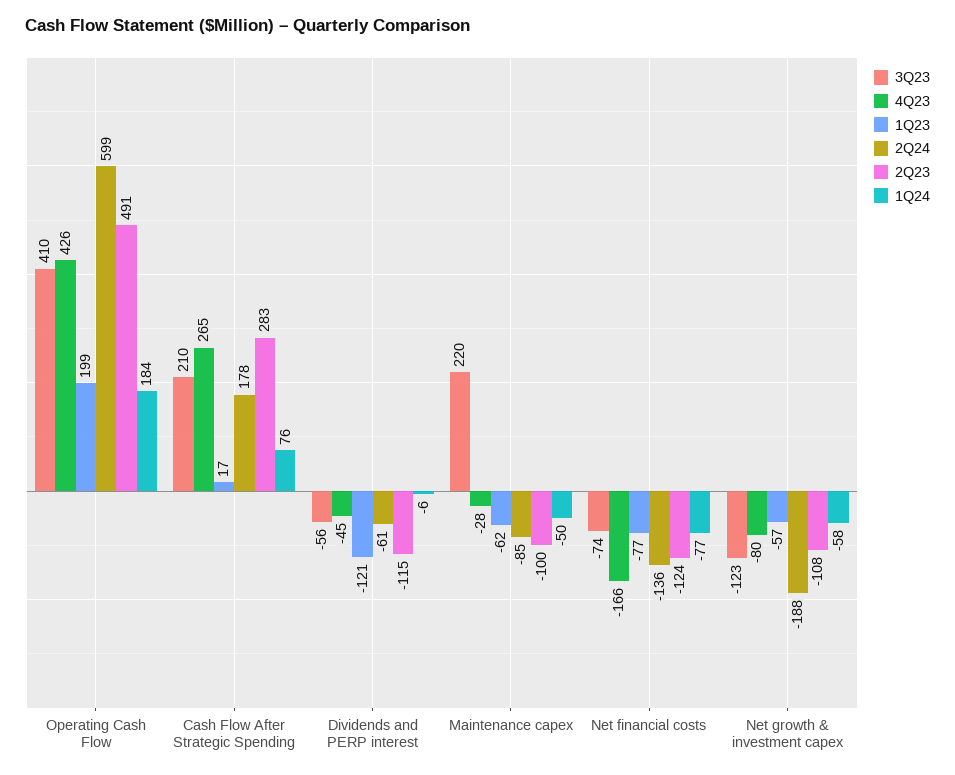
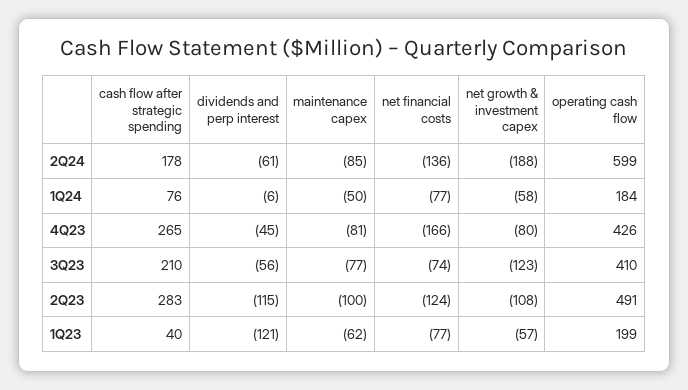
  {
    "3Q23": {
      "Operating Cash Flow": 410,
      "Cash Flow After Strategic Spending": 210,
      "Dividends and PERP interest": -56,
-     "Maintenance capex": 220,
+     "Maintenance capex": -77,
      "Net financial costs": -74,
      "Net growth & investment capex": -123
    },
    "4Q23": {
      "Operating Cash Flow": 426,
      "Cash Flow After Strategic Spending": 265,
      "Dividends and PERP interest": -45,
-     "Maintenance capex": -28,
+     "Maintenance capex": -81,
      "Net financial costs": -166,
      "Net growth & investment capex": -80
    },
    "1Q23": {
      "Operating Cash Flow": 199,
-     "Cash Flow After Strategic Spending": 17,
+     "Cash Flow After Strategic Spending": 40,
      "Dividends and PERP interest": -121,
      "Maintenance capex": -62,
      "Net financial costs": -77,
      "Net growth & investment capex": -57
    },
    "2Q24": {
      "Operating Cash Flow": 599,
      "Cash Flow After Strategic Spending": 178,
      "Dividends and PERP interest": -61,
      "Maintenance capex": -85,
      "Net financial costs": -136,
      "Net growth & investment capex": -188
    },
    "2Q23": {
      "Operating Cash Flow": 491,
      "Cash Flow After Strategic Spending": 283,
      "Dividends and PERP interest": -115,
      "Maintenance capex": -100,
      "Net financial costs": -124,
      "Net growth & investment capex": -108
    },
    "1Q24": {
      "Operating Cash Flow": 184,
      "Cash Flow After Strategic Spending": 76,
      "Dividends and PERP interest": -6,
      "Maintenance capex": -50,
      "Net financial costs": -77,
      "Net growth & investment capex": -58
    }
  }

